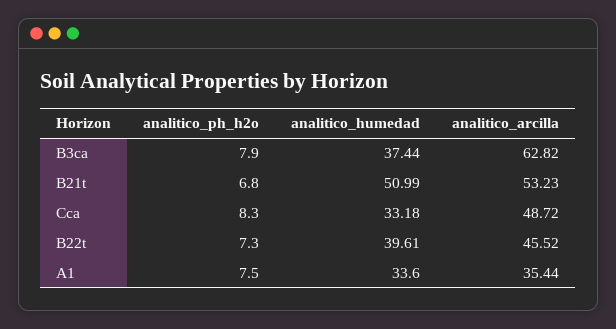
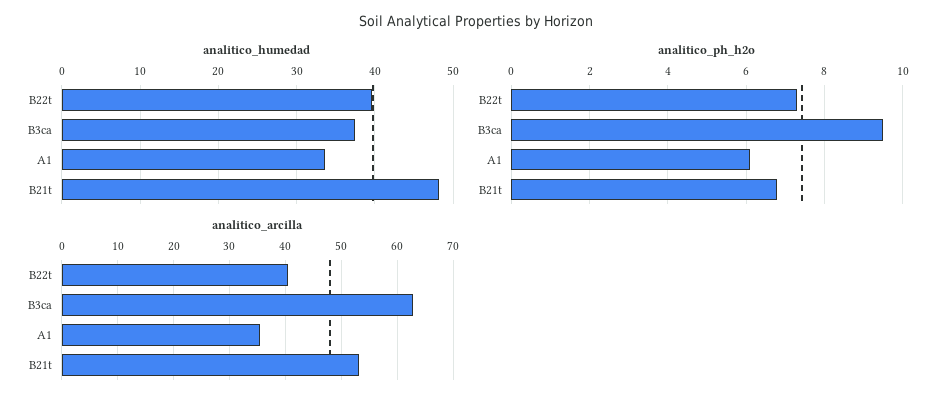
  {
    "analitico_ph_h2o": {
-     "B3ca": 7.9,
+     "B3ca": 9.5,
      "B21t": 6.8,
-     "Cca": 8.3,
      "B22t": 7.3,
-     "A1": 7.5
+     "A1": 6
    },
    "analitico_humedad": {
      "B3ca": 37.44,
-     "B21t": 50.99,
+     "B21t": 48,
-     "Cca": 33.18,
      "B22t": 39.61,
      "A1": 33.6
    },
    "analitico_arcilla": {
      "B3ca": 62.82,
      "B21t": 53.23,
-     "Cca": 48.72,
-     "B22t": 45.52,
+     "B22t": 40,
      "A1": 35.44
    }
  }

